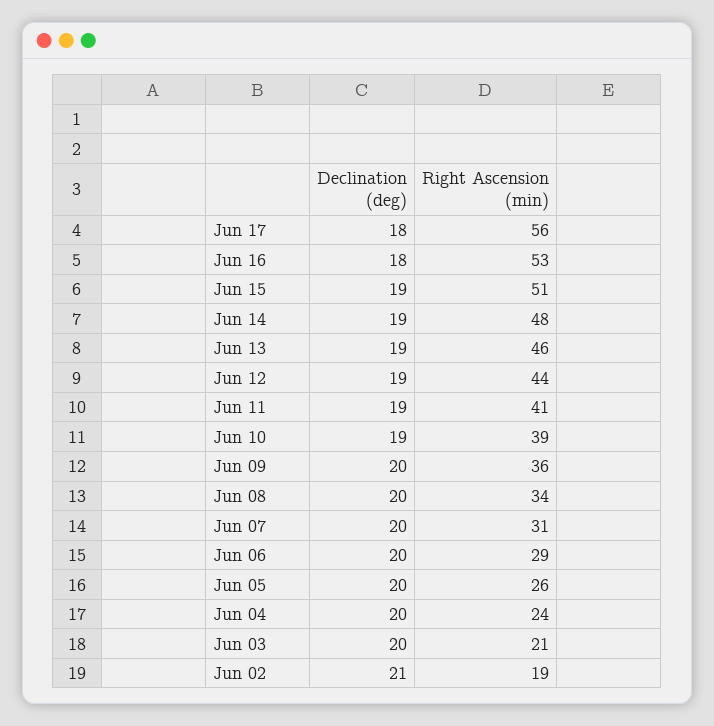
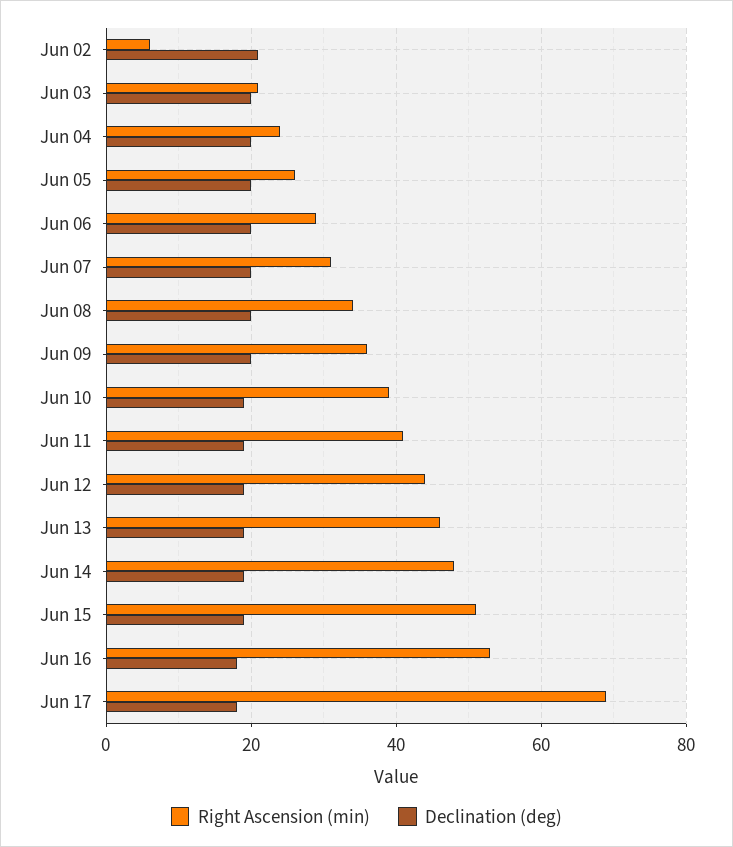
  {
    "Declination (deg)": {
      "Jun 17": 18,
      "Jun 16": 18,
      "Jun 15": 19,
      "Jun 14": 19,
      "Jun 13": 19,
      "Jun 12": 19,
      "Jun 11": 19,
      "Jun 10": 19,
      "Jun 09": 20,
      "Jun 08": 20,
      "Jun 07": 20,
      "Jun 06": 20,
      "Jun 05": 20,
      "Jun 04": 20,
      "Jun 03": 20,
      "Jun 02": 21
    },
    "Right Ascension (min)": {
-     "Jun 17": 56,
+     "Jun 17": 70,
      "Jun 16": 53,
      "Jun 15": 51,
      "Jun 14": 48,
      "Jun 13": 46,
      "Jun 12": 44,
      "Jun 11": 41,
      "Jun 10": 39,
      "Jun 09": 36,
      "Jun 08": 34,
      "Jun 07": 31,
      "Jun 06": 29,
      "Jun 05": 26,
      "Jun 04": 24,
      "Jun 03": 21,
-     "Jun 02": 19
+     "Jun 02": 5
    }
  }

